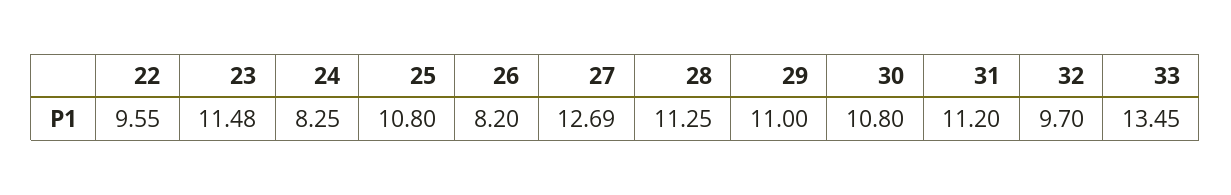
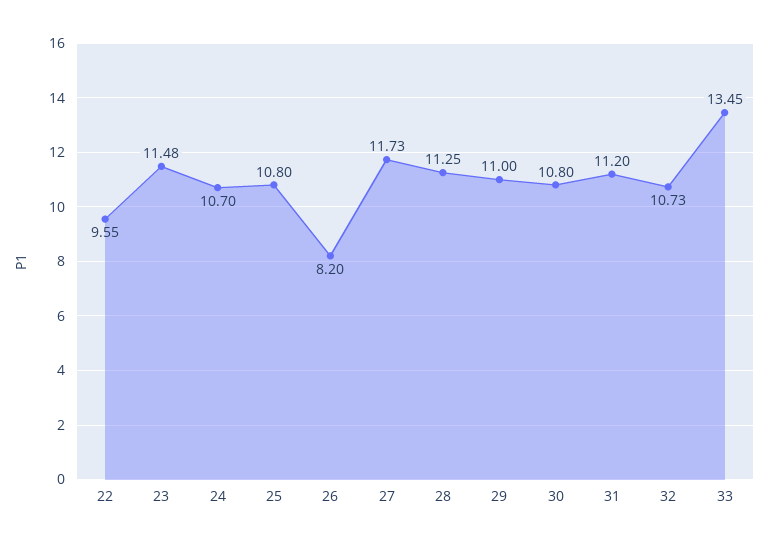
  {
    "22": 9.55,
    "23": 11.48,
-   "24": 8.25,
+   "24": 10.7,
    "25": 10.8,
    "26": 8.2,
-   "27": 12.69,
+   "27": 11.73,
    "28": 11.25,
    "29": 11,
    "30": 10.8,
    "31": 11.2,
-   "32": 9.7,
+   "32": 10.73,
    "33": 13.45
  }

